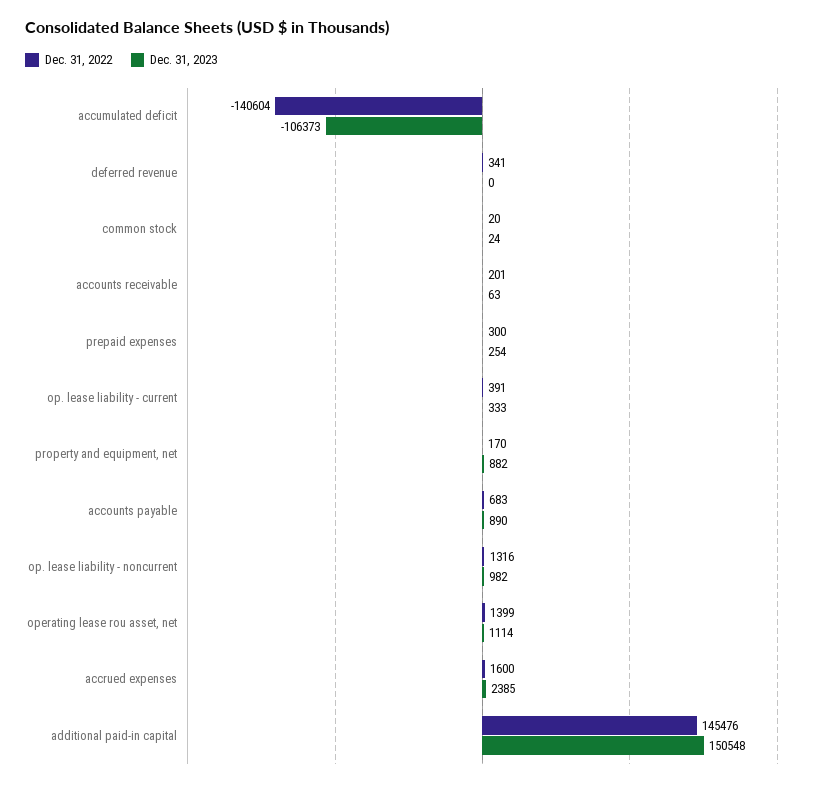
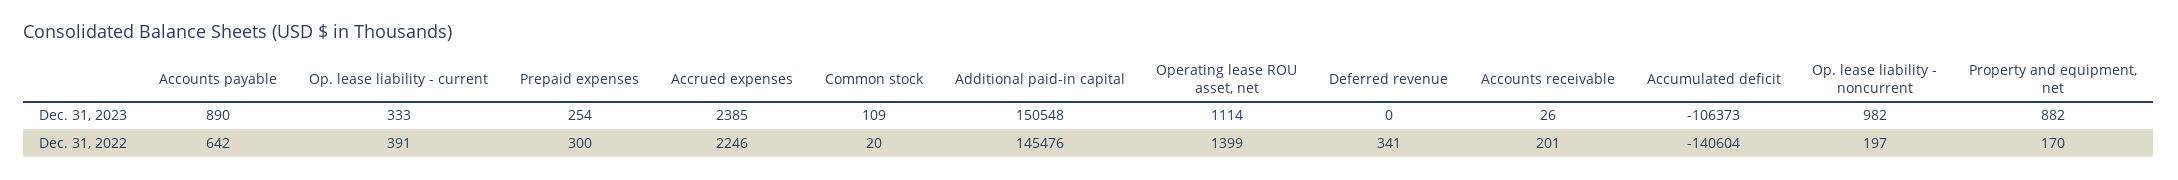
  {
    "Dec. 31, 2022": {
      "accumulated deficit": -140604,
      "deferred revenue": 341,
      "common stock": 20,
      "accounts receivable": 201,
      "prepaid expenses": 300,
      "op. lease liability - current": 391,
      "property and equipment, net": 170,
-     "accounts payable": 683,
+     "accounts payable": 642,
-     "op. lease liability - noncurrent": 1316,
+     "op. lease liability - noncurrent": 197,
      "operating lease rou asset, net": 1399,
-     "accrued expenses": 1600,
+     "accrued expenses": 2246,
      "additional paid-in capital": 145476
    },
    "Dec. 31, 2023": {
      "accumulated deficit": -106373,
      "deferred revenue": 0,
-     "common stock": 24,
+     "common stock": 109,
-     "accounts receivable": 63,
+     "accounts receivable": 26,
      "prepaid expenses": 254,
      "op. lease liability - current": 333,
      "property and equipment, net": 882,
      "accounts payable": 890,
      "op. lease liability - noncurrent": 982,
      "operating lease rou asset, net": 1114,
      "accrued expenses": 2385,
      "additional paid-in capital": 150548
    }
  }

